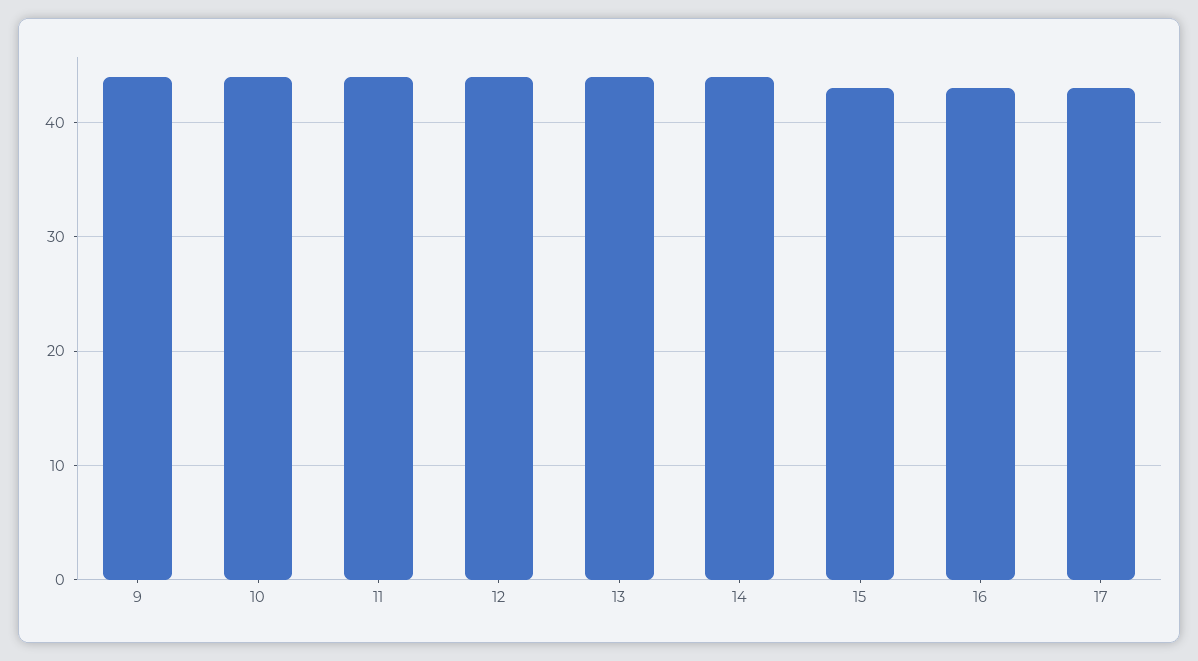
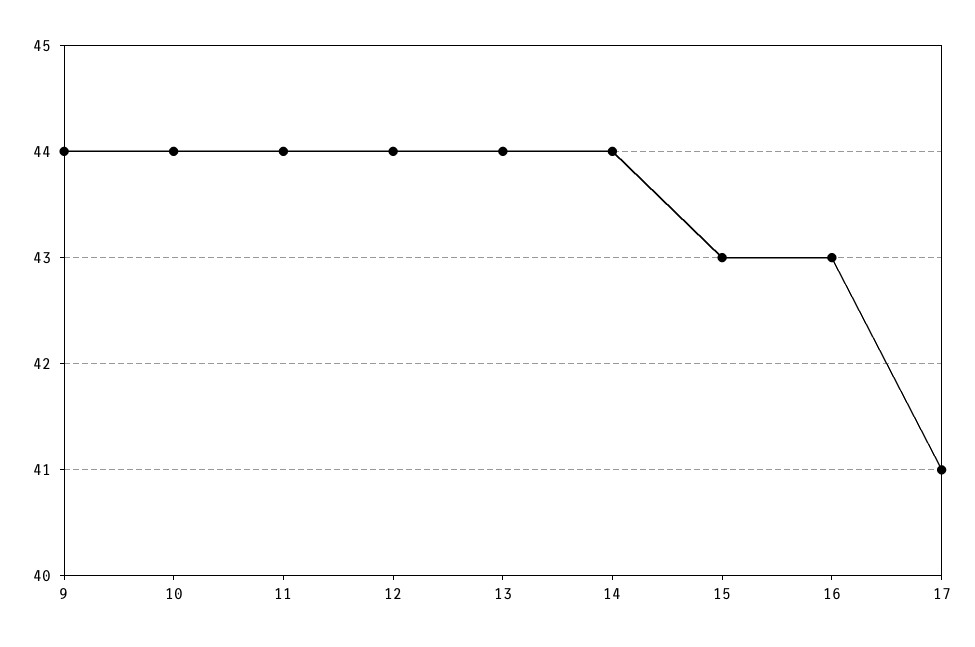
  {
    "9": 44,
    "10": 44,
    "11": 44,
    "12": 44,
    "13": 44,
    "14": 44,
    "15": 43,
    "16": 43,
-   "17": 43
+   "17": 41
  }

